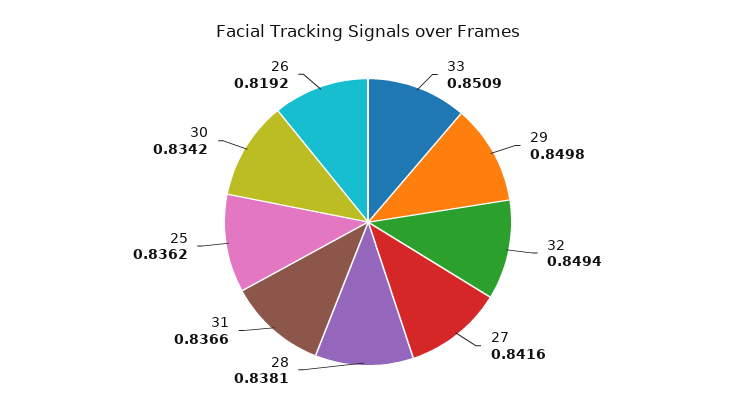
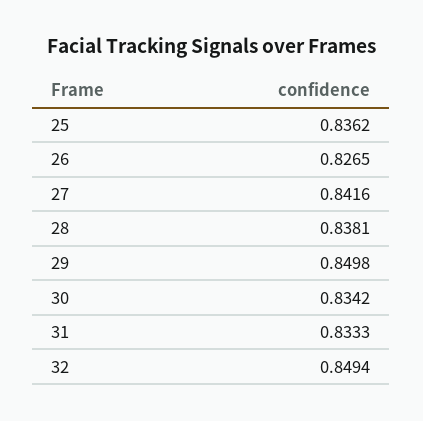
  {
-   "33": 0.8509,
    "29": 0.8498,
    "32": 0.8494,
    "27": 0.8416,
    "28": 0.8381,
-   "31": 0.8366,
+   "31": 0.8333,
    "25": 0.8362,
    "30": 0.8342,
-   "26": 0.8192
+   "26": 0.8265
  }

